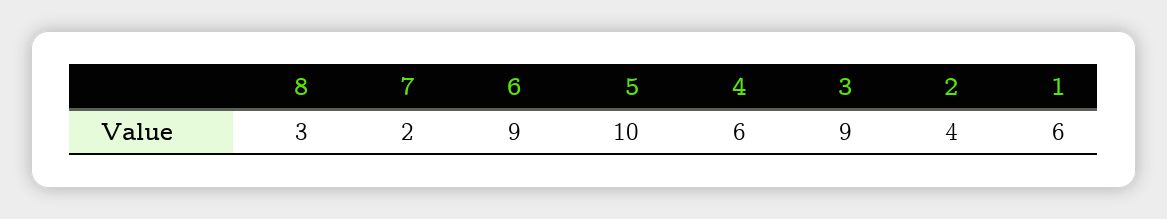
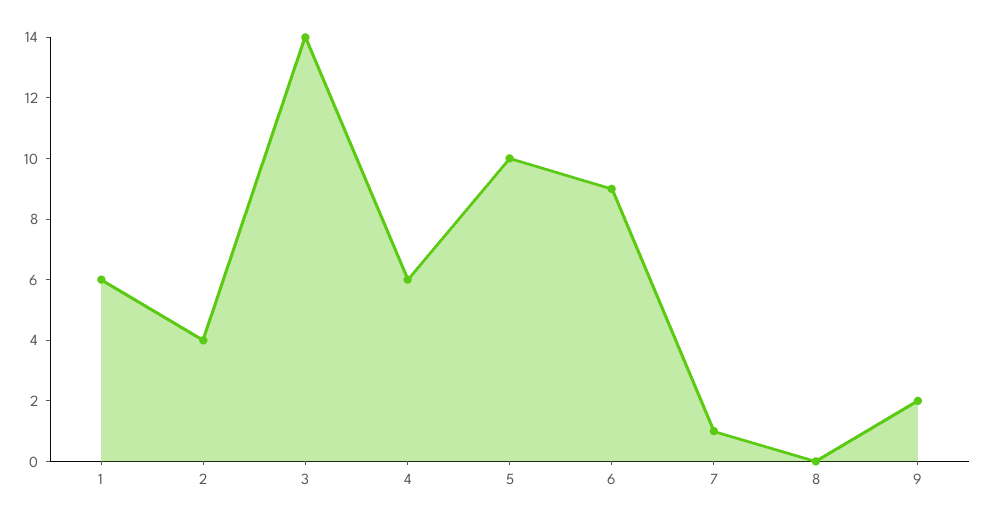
  {
-   "8": 3,
+   "8": 0,
-   "7": 2,
+   "7": 1,
    "6": 9,
    "5": 10,
    "4": 6,
-   "3": 9,
+   "3": 14,
    "2": 4,
-   "1": 6
+   "1": 6,
+   "9": 2
  }

